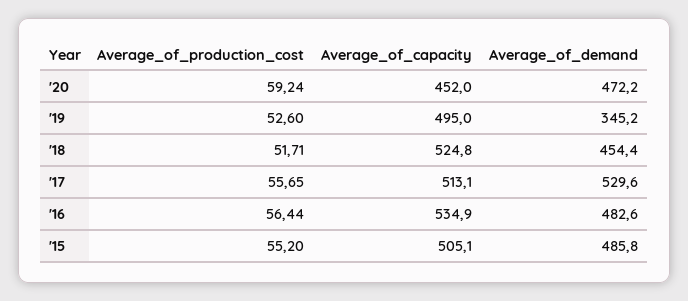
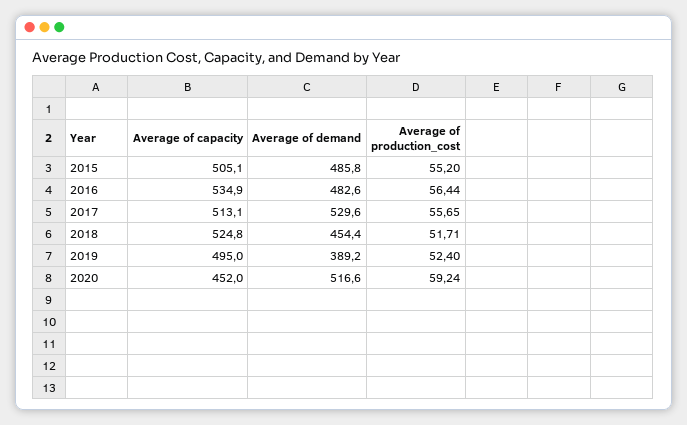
  {
    "Average_of_production_cost": {
      "'20": 59.24,
-     "'19": 52.6,
+     "'19": 52.4,
      "'18": 51.71,
      "'17": 55.65,
      "'16": 56.44,
      "'15": 55.2
    },
    "Average_of_capacity": {
      "'20": 452,
      "'19": 495,
      "'18": 524.8,
      "'17": 513.1,
      "'16": 534.9,
      "'15": 505.1
    },
    "Average_of_demand": {
-     "'20": 472.2,
+     "'20": 516.6,
-     "'19": 345.2,
+     "'19": 389.2,
      "'18": 454.4,
      "'17": 529.6,
      "'16": 482.6,
      "'15": 485.8
    }
  }

